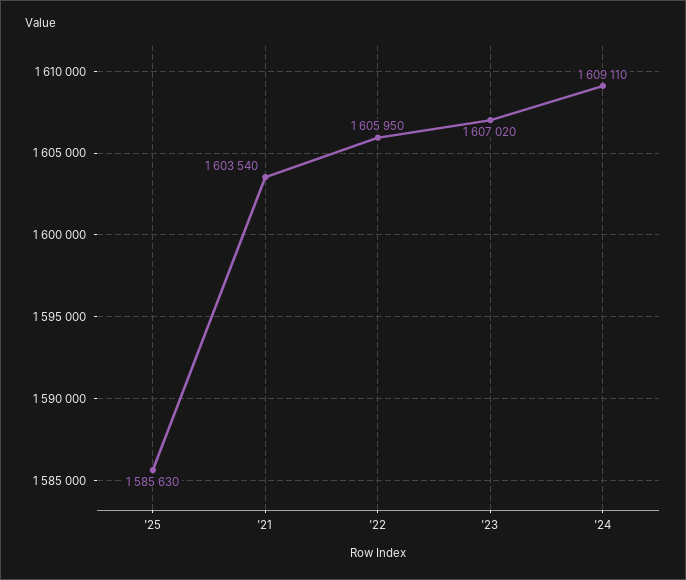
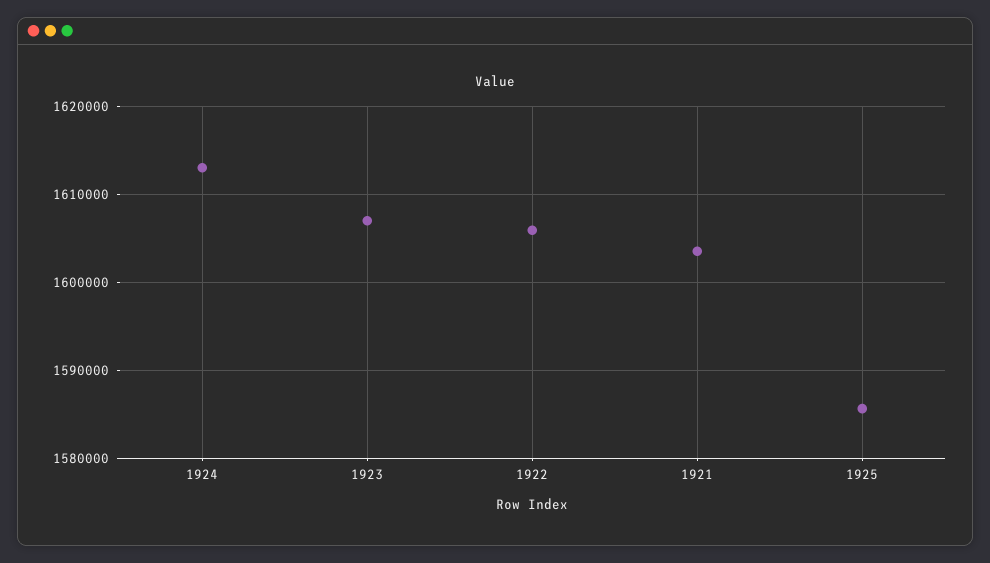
  {
    "'25": 1585630,
    "'21": 1603540,
    "'22": 1605950,
    "'23": 1607020,
-   "'24": 1609110
+   "'24": 1613000
  }

